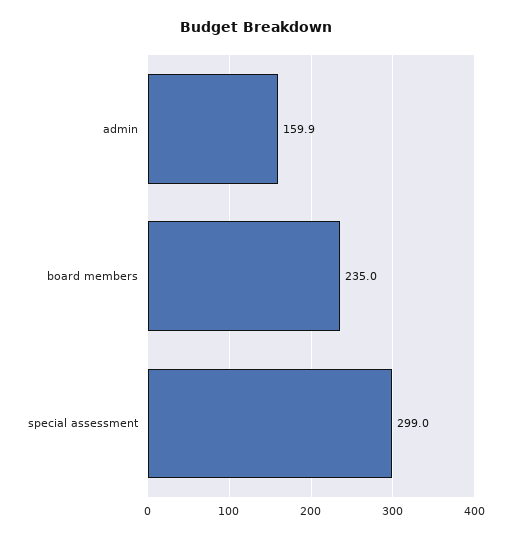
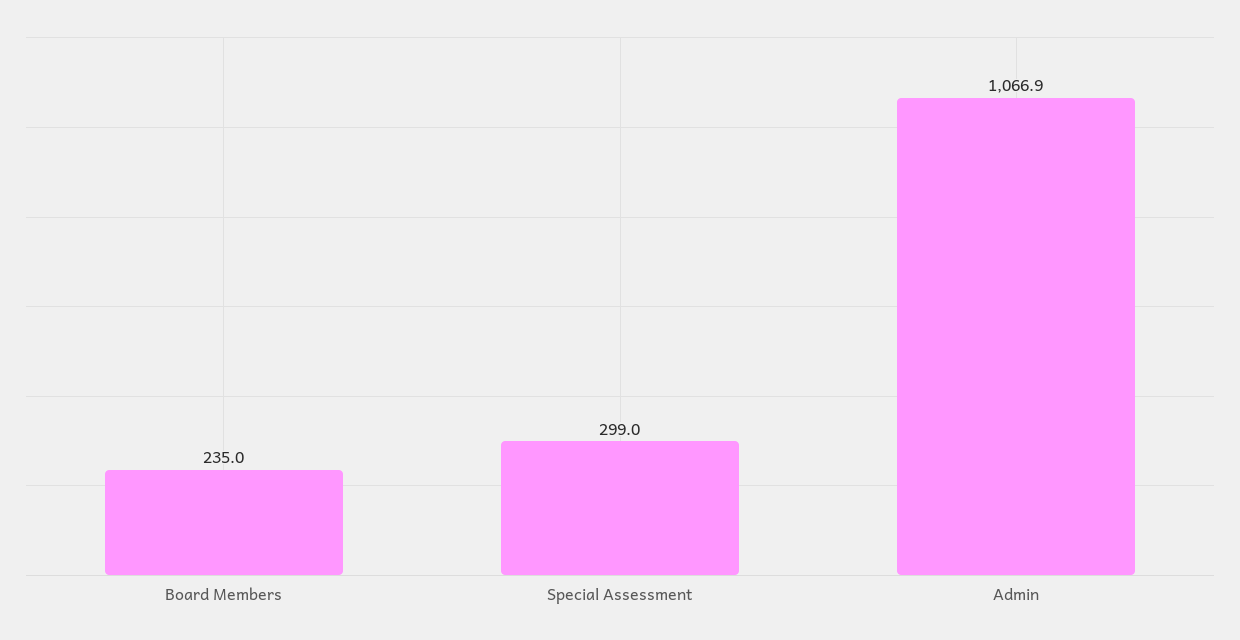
  {
-   "admin": 159.9,
+   "admin": 1066.9,
    "board members": 235,
    "special assessment": 299
  }

